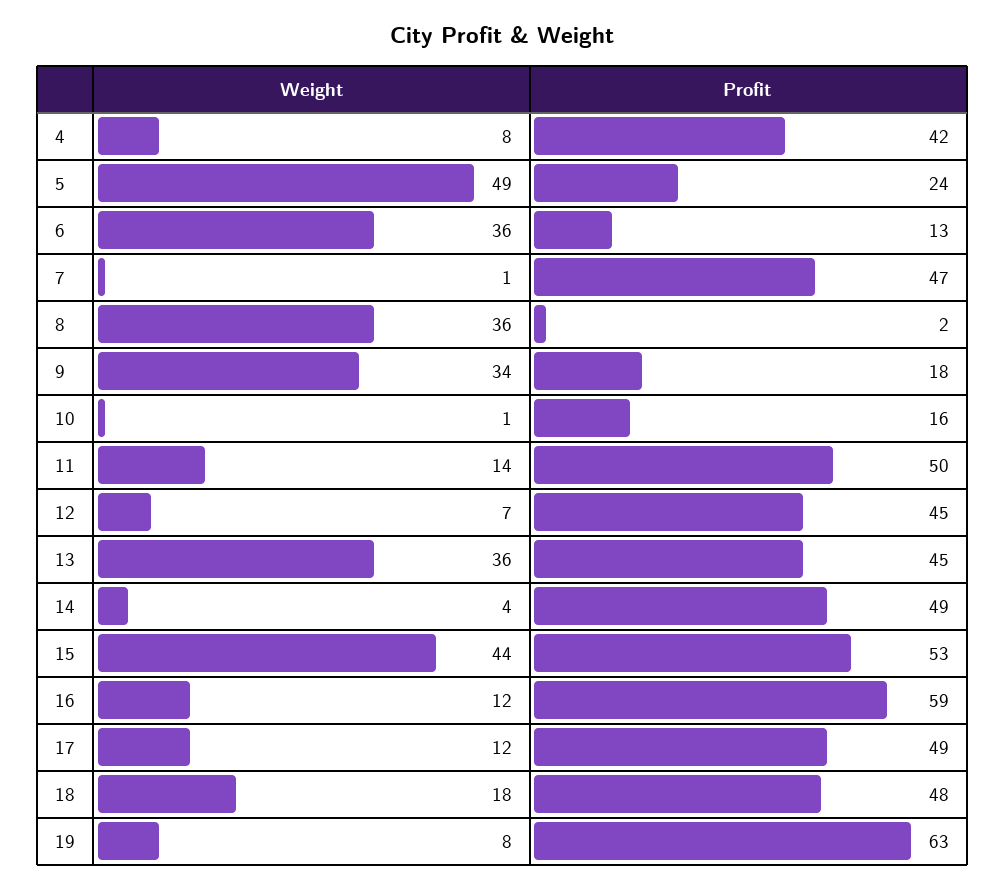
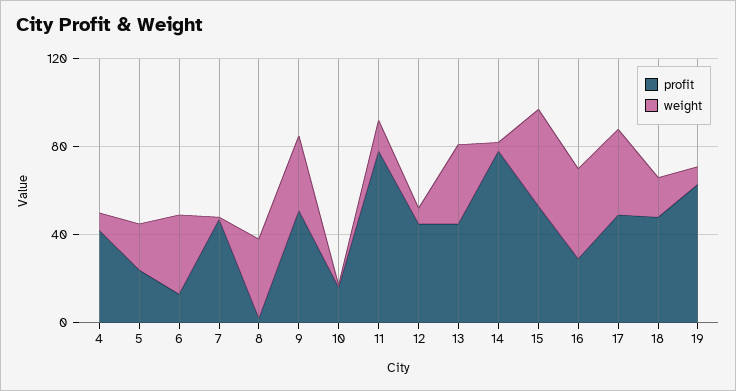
  {
    "Weight": {
      "4": 8,
-     "5": 49,
+     "5": 20,
      "6": 36,
      "7": 1,
      "8": 36,
      "9": 34,
      "10": 1,
      "11": 14,
      "12": 7,
      "13": 36,
      "14": 4,
      "15": 44,
-     "16": 12,
+     "16": 40,
-     "17": 12,
+     "17": 40,
      "18": 18,
      "19": 8
    },
    "Profit": {
      "4": 42,
      "5": 24,
      "6": 13,
      "7": 47,
      "8": 2,
-     "9": 18,
+     "9": 50,
      "10": 16,
-     "11": 50,
+     "11": 80,
      "12": 45,
      "13": 45,
-     "14": 49,
+     "14": 80,
      "15": 53,
-     "16": 59,
+     "16": 30,
      "17": 49,
      "18": 48,
      "19": 63
    }
  }

